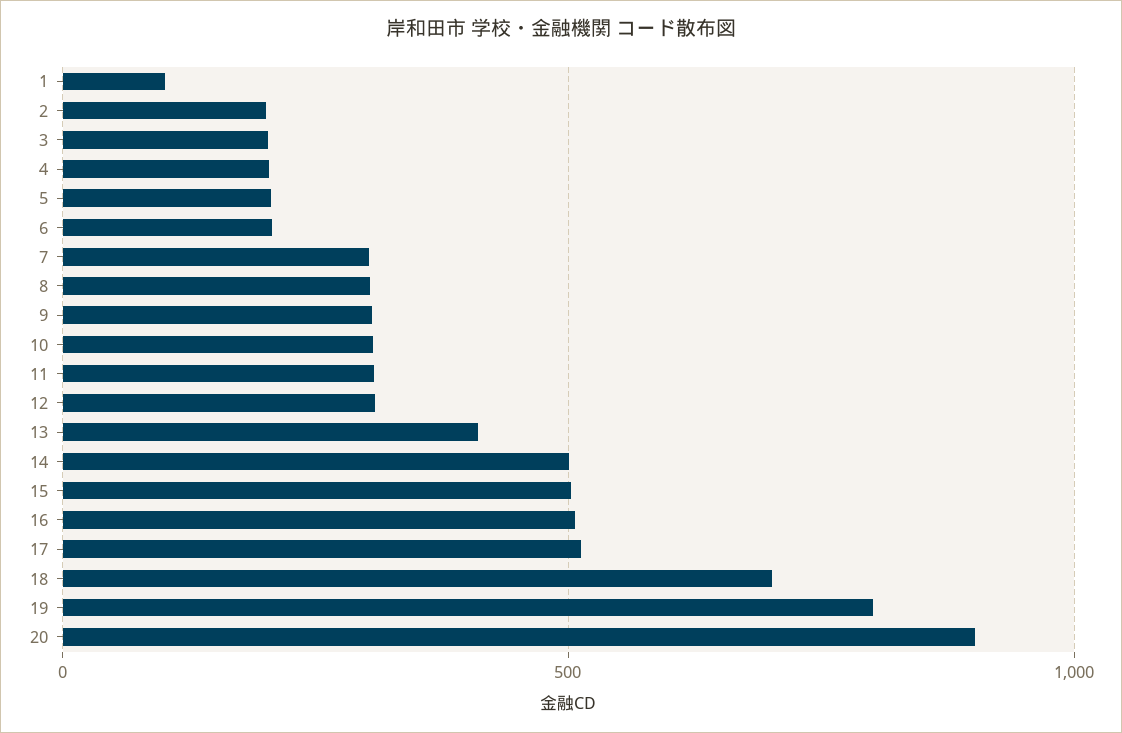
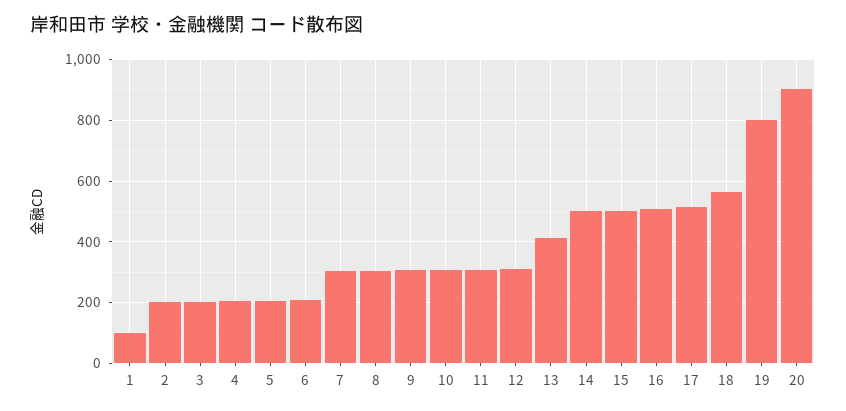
  {
    "1": 100,
    "2": 200,
    "3": 200,
    "4": 200,
    "5": 200,
    "6": 200,
    "7": 300,
    "8": 300,
    "9": 300,
    "10": 300,
    "11": 300,
    "12": 300,
    "13": 420,
    "14": 500,
    "15": 500,
    "16": 500,
    "17": 520,
-   "18": 700,
+   "18": 560,
    "19": 800,
    "20": 900
  }

